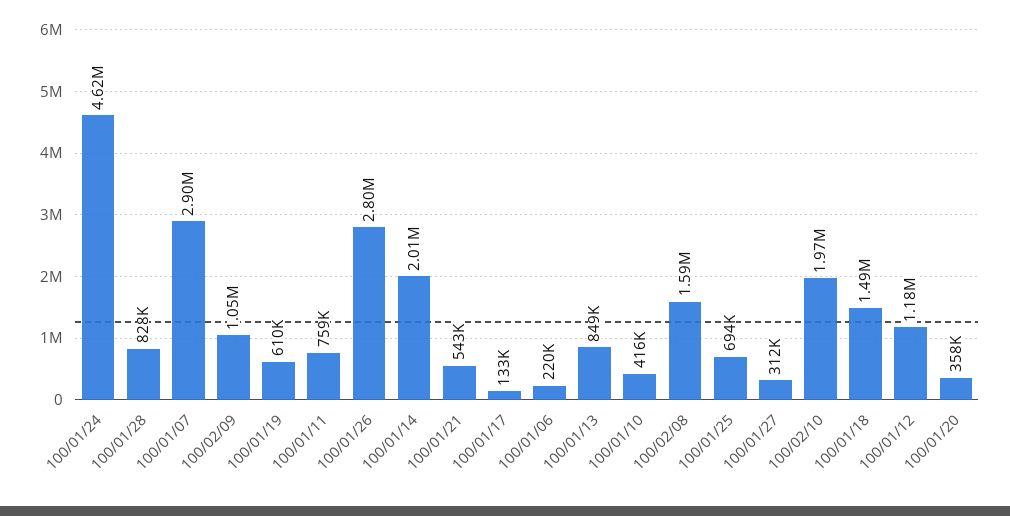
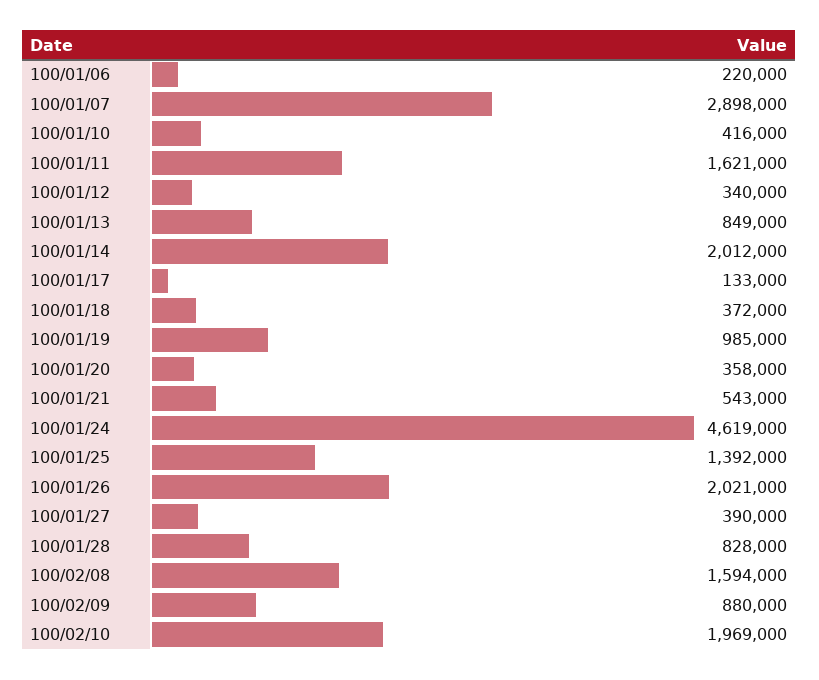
  {
    "100/01/24": 4619000,
    "100/01/28": 828000,
    "100/01/07": 2898000,
-   "100/02/09": 1050000,
+   "100/02/09": 880000,
-   "100/01/19": 610000,
+   "100/01/19": 985000,
-   "100/01/11": 759000,
+   "100/01/11": 1621000,
-   "100/01/26": 2800000,
+   "100/01/26": 2021000,
    "100/01/14": 2012000,
    "100/01/21": 543000,
    "100/01/17": 133000,
    "100/01/06": 220000,
    "100/01/13": 849000,
    "100/01/10": 416000,
    "100/02/08": 1594000,
-   "100/01/25": 694000,
+   "100/01/25": 1392000,
-   "100/01/27": 312000,
+   "100/01/27": 390000,
    "100/02/10": 1969000,
-   "100/01/18": 1490000,
+   "100/01/18": 372000,
-   "100/01/12": 1180000,
+   "100/01/12": 340000,
    "100/01/20": 358000
  }

